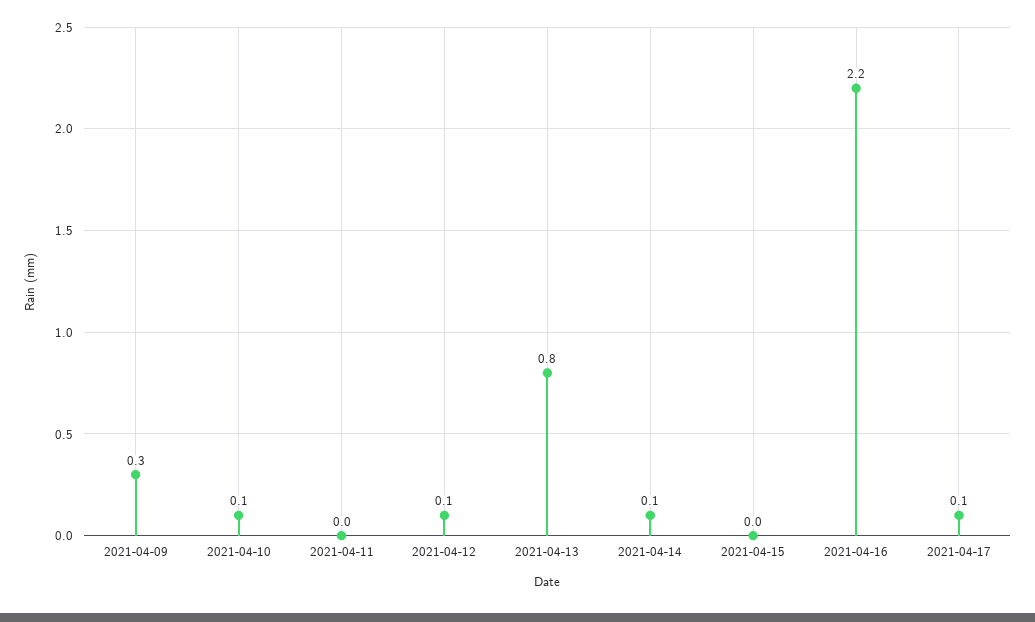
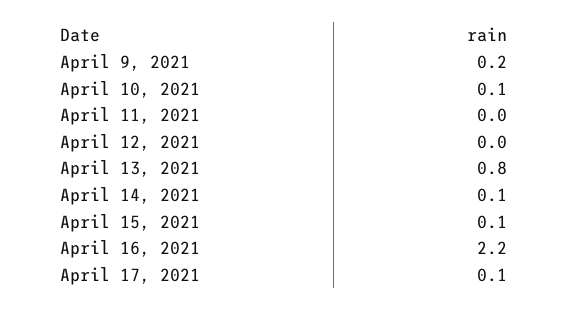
  {
-   "2021-04-09": 0.3,
+   "2021-04-09": 0.2,
    "2021-04-10": 0.1,
    "2021-04-11": 0,
-   "2021-04-12": 0.1,
+   "2021-04-12": 0,
    "2021-04-13": 0.8,
    "2021-04-14": 0.1,
-   "2021-04-15": 0,
+   "2021-04-15": 0.1,
    "2021-04-16": 2.2,
    "2021-04-17": 0.1
  }

